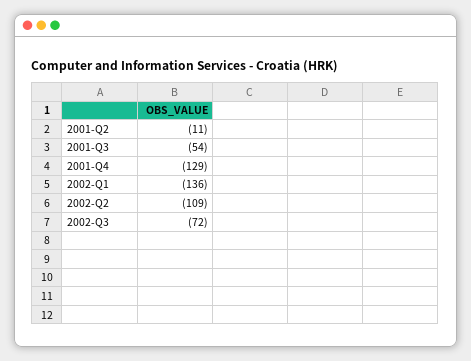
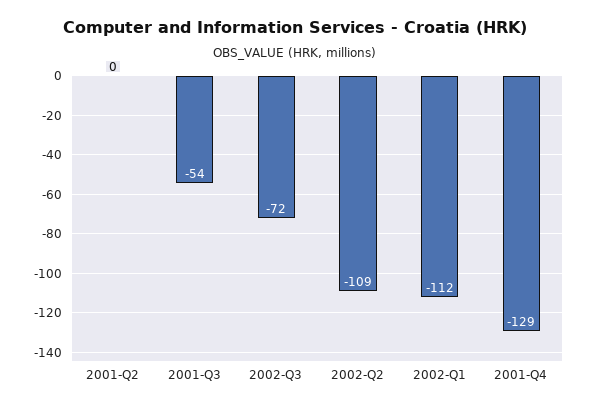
  {
-   "2001-Q2": -11,
+   "2001-Q2": 0,
    "2001-Q3": -54,
    "2001-Q4": -129,
-   "2002-Q1": -136,
+   "2002-Q1": -112,
    "2002-Q2": -109,
    "2002-Q3": -72
  }

